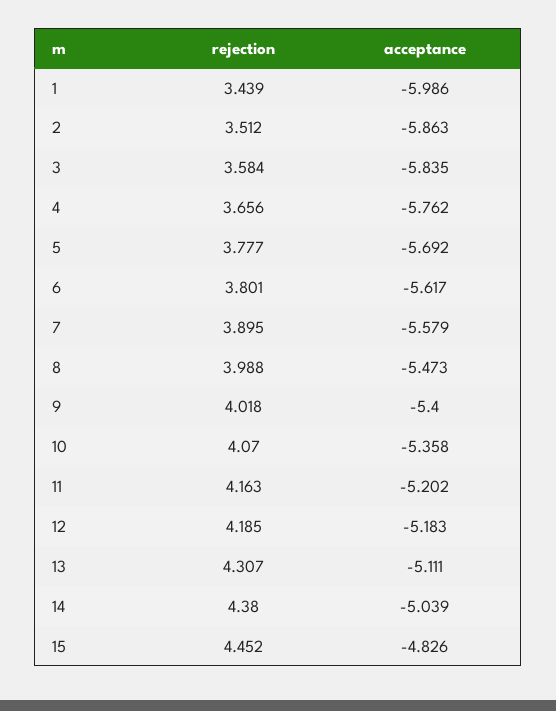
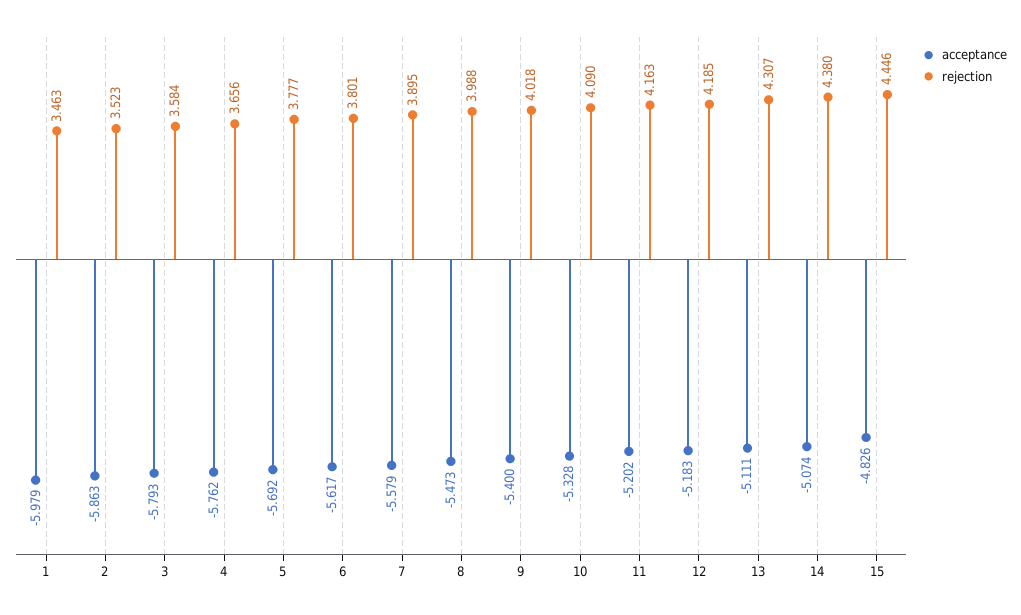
  {
    "rejection": {
-     "1": 3.439,
+     "1": 3.463,
-     "2": 3.512,
+     "2": 3.523,
      "3": 3.584,
      "4": 3.656,
      "5": 3.777,
      "6": 3.801,
      "7": 3.895,
      "8": 3.988,
      "9": 4.018,
-     "10": 4.07,
+     "10": 4.09,
      "11": 4.163,
      "12": 4.185,
      "13": 4.307,
      "14": 4.38,
-     "15": 4.452
+     "15": 4.446
    },
    "acceptance": {
-     "1": -5.986,
+     "1": -5.979,
      "2": -5.863,
-     "3": -5.835,
+     "3": -5.793,
      "4": -5.762,
      "5": -5.692,
      "6": -5.617,
      "7": -5.579,
      "8": -5.473,
      "9": -5.4,
-     "10": -5.358,
+     "10": -5.328,
      "11": -5.202,
      "12": -5.183,
      "13": -5.111,
-     "14": -5.039,
+     "14": -5.074,
      "15": -4.826
    }
  }

